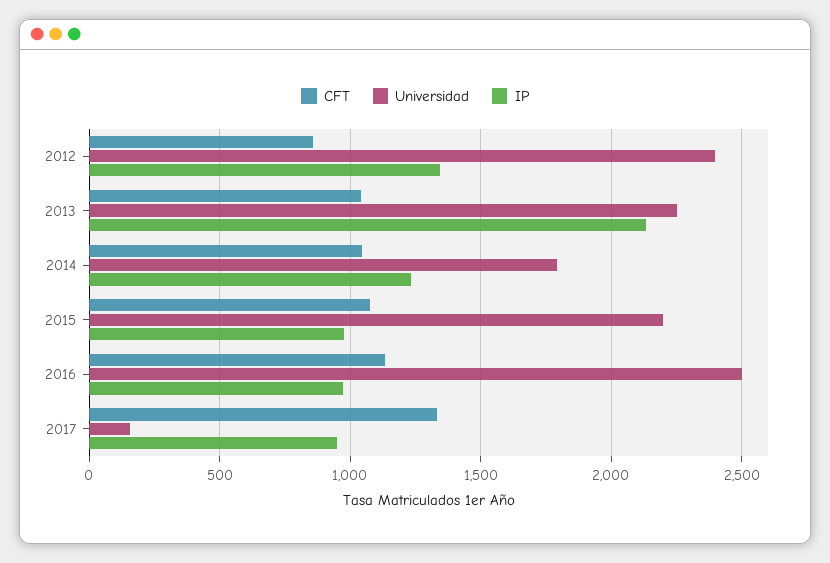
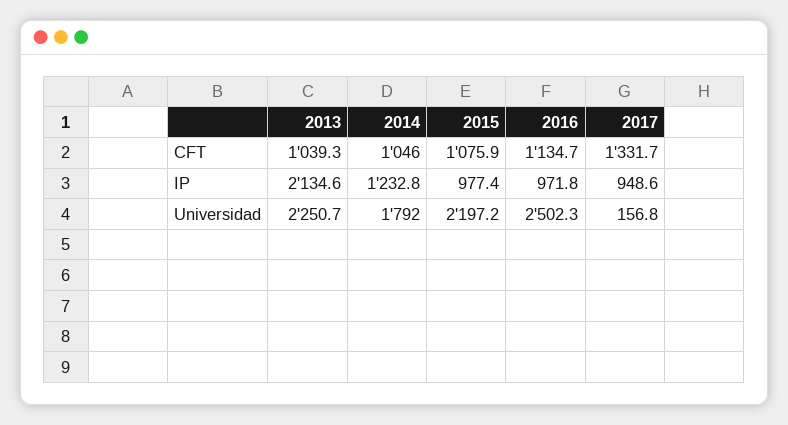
  {
    "CFT": {
-     "2012": 850,
      "2013": 1039.3,
      "2014": 1046,
      "2015": 1075.9,
      "2016": 1134.7,
      "2017": 1331.7
    },
    "Universidad": {
-     "2012": 2400,
      "2013": 2250.7,
      "2014": 1792,
      "2015": 2197.2,
      "2016": 2502.3,
      "2017": 156.8
    },
    "IP": {
-     "2012": 1350,
      "2013": 2134.6,
      "2014": 1232.8,
      "2015": 977.4,
      "2016": 971.8,
      "2017": 948.6
    }
  }

